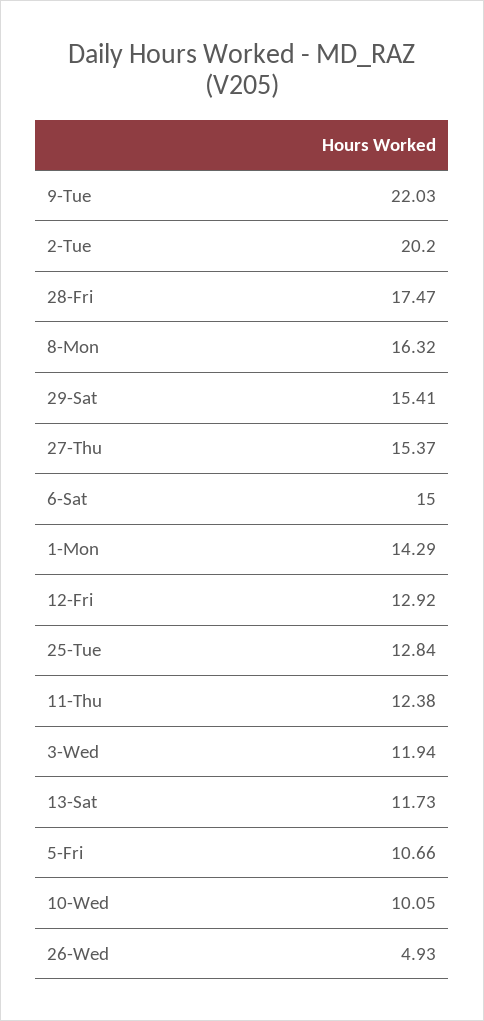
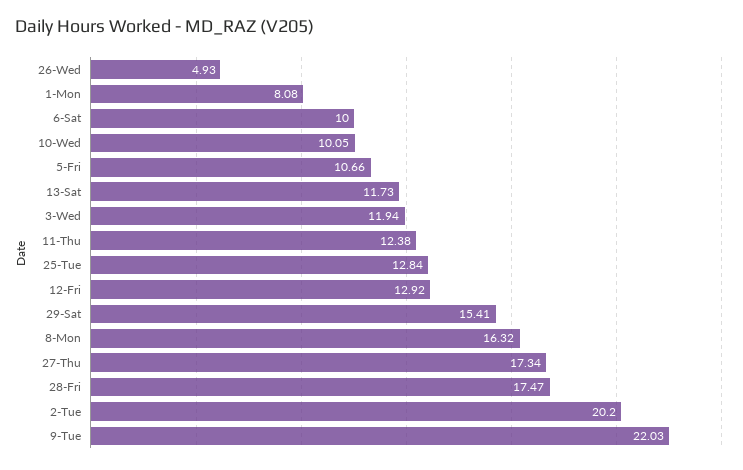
  {
    "9-Tue": 22.03,
    "2-Tue": 20.2,
    "28-Fri": 17.47,
    "8-Mon": 16.32,
    "29-Sat": 15.41,
-   "27-Thu": 15.37,
+   "27-Thu": 17.34,
-   "6-Sat": 15,
+   "6-Sat": 10,
-   "1-Mon": 14.29,
+   "1-Mon": 8.08,
    "12-Fri": 12.92,
    "25-Tue": 12.84,
    "11-Thu": 12.38,
    "3-Wed": 11.94,
    "13-Sat": 11.73,
    "5-Fri": 10.66,
    "10-Wed": 10.05,
    "26-Wed": 4.93
  }

